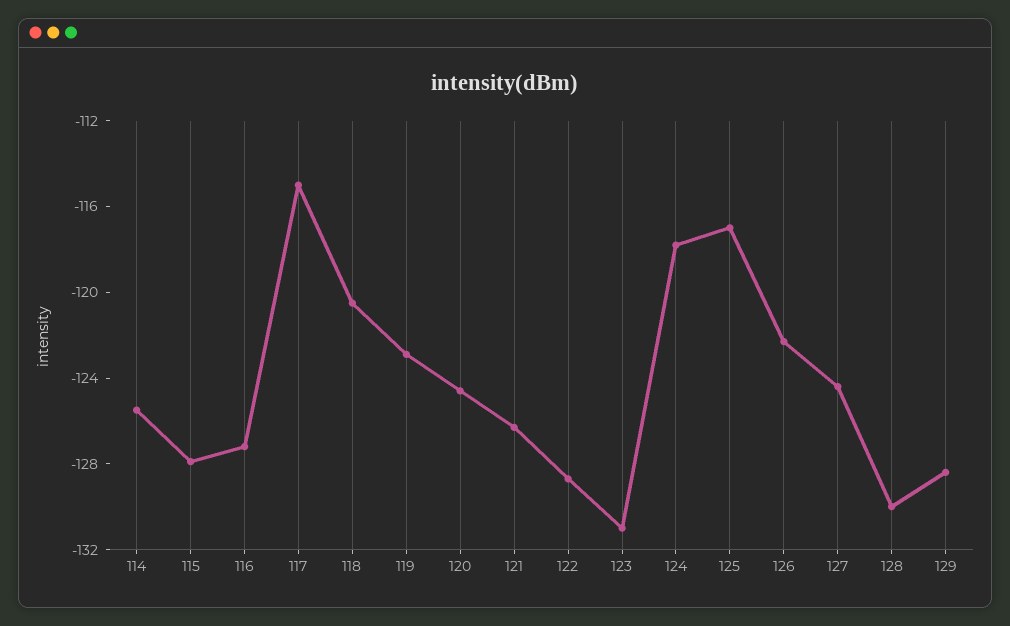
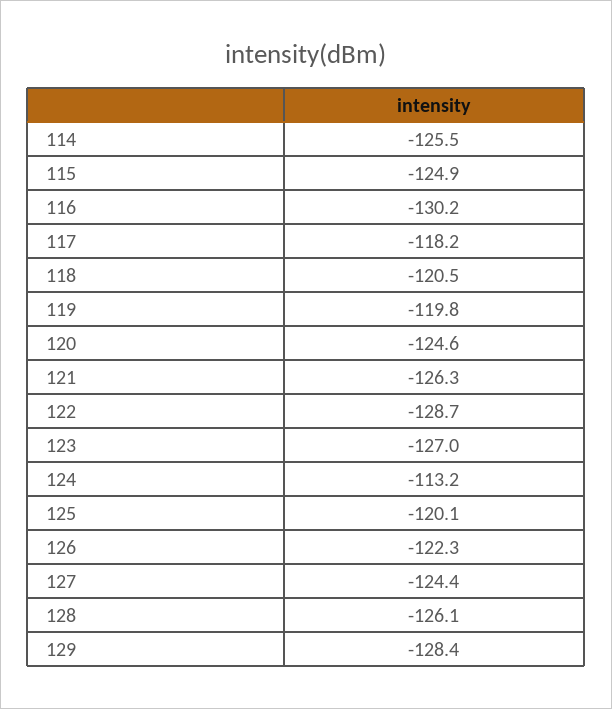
  {
    "114": -125.5,
-   "115": -128,
+   "115": -124.9,
-   "116": -127,
+   "116": -130.2,
-   "117": -115,
+   "117": -118.2,
    "118": -120.5,
-   "119": -123,
+   "119": -119.8,
    "120": -124.6,
    "121": -126.3,
    "122": -128.7,
-   "123": -131,
+   "123": -127,
-   "124": -118,
+   "124": -113.2,
-   "125": -117,
+   "125": -120.1,
    "126": -122.3,
    "127": -124.4,
-   "128": -130,
+   "128": -126.1,
    "129": -128.4
  }

